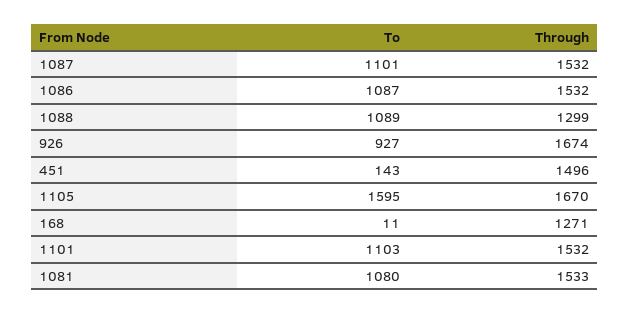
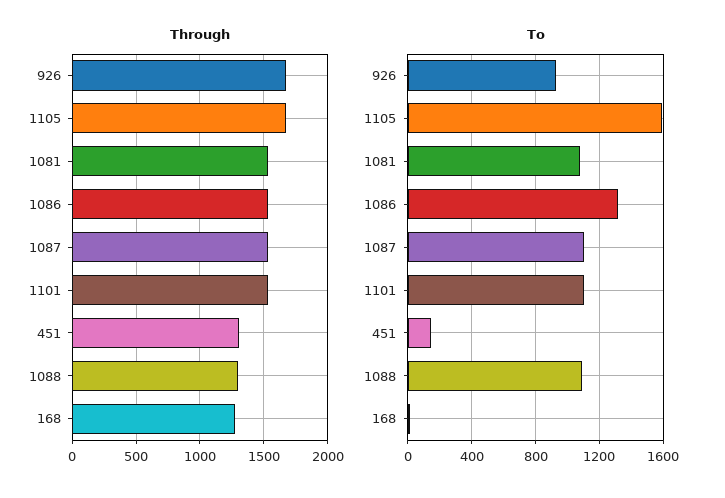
  {
    "To": {
      "1087": 1101,
-     "1086": 1087,
+     "1086": 1300,
      "1088": 1089,
      "926": 927,
      "451": 143,
      "1105": 1595,
      "168": 11,
      "1101": 1103,
      "1081": 1080
    },
    "Through": {
      "1087": 1532,
      "1086": 1532,
      "1088": 1299,
      "926": 1674,
-     "451": 1496,
+     "451": 1300,
      "1105": 1670,
      "168": 1271,
      "1101": 1532,
      "1081": 1533
    }
  }

